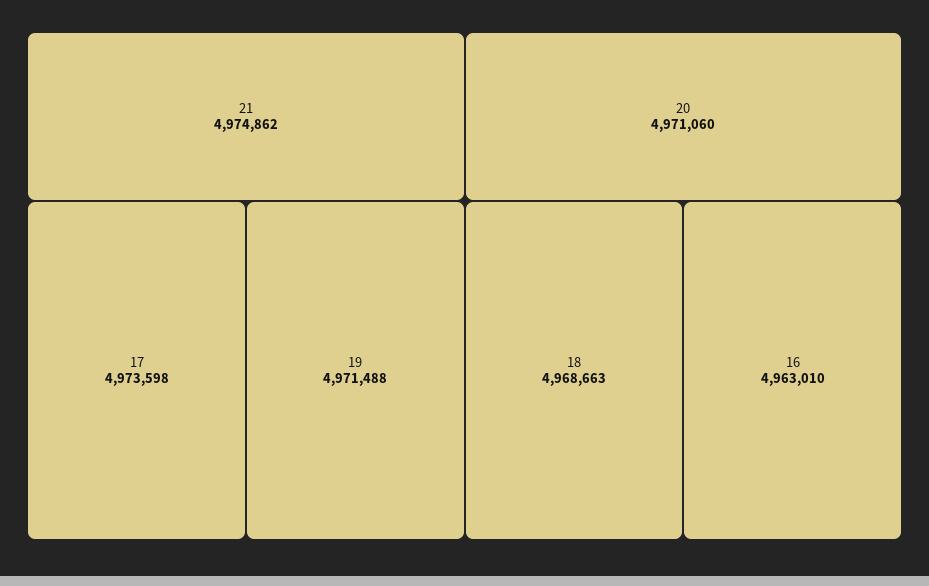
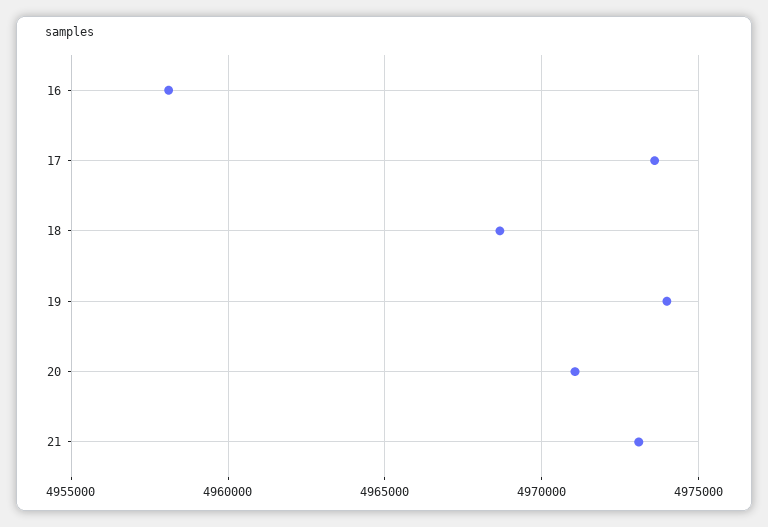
  {
-   "21": 4974862,
+   "21": 4973000,
    "17": 4973598,
-   "19": 4971488,
+   "19": 4974000,
    "20": 4971060,
    "18": 4968663,
-   "16": 4963010
+   "16": 4958000
  }

